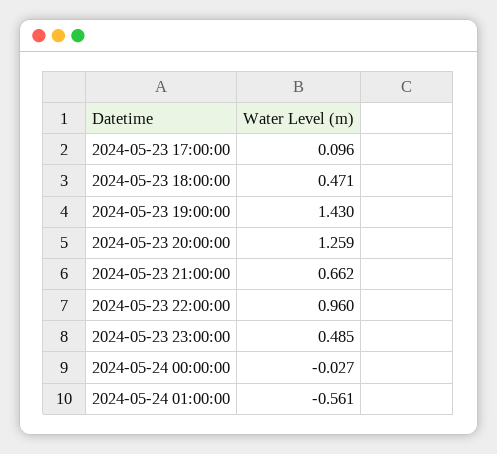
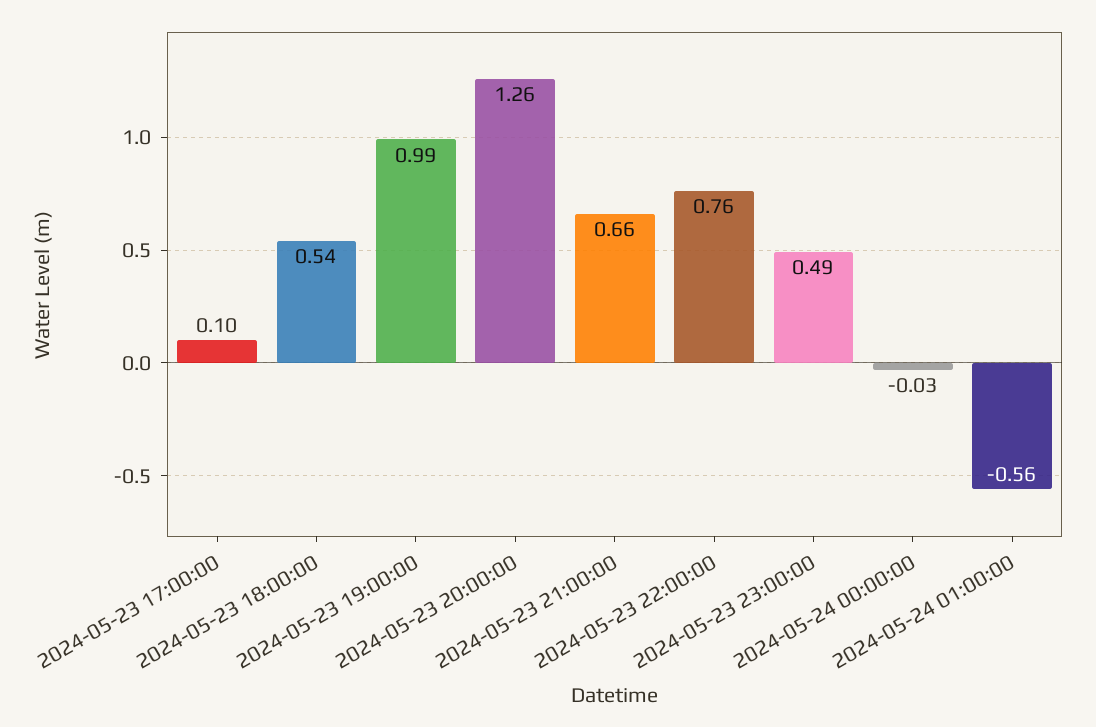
  {
    "2024-05-23 17:00:00": 0.096,
-   "2024-05-23 18:00:00": 0.471,
+   "2024-05-23 18:00:00": 0.54,
-   "2024-05-23 19:00:00": 1.43,
+   "2024-05-23 19:00:00": 0.99,
    "2024-05-23 20:00:00": 1.259,
    "2024-05-23 21:00:00": 0.662,
-   "2024-05-23 22:00:00": 0.96,
+   "2024-05-23 22:00:00": 0.76,
    "2024-05-23 23:00:00": 0.485,
    "2024-05-24 00:00:00": -0.027,
    "2024-05-24 01:00:00": -0.561
  }

